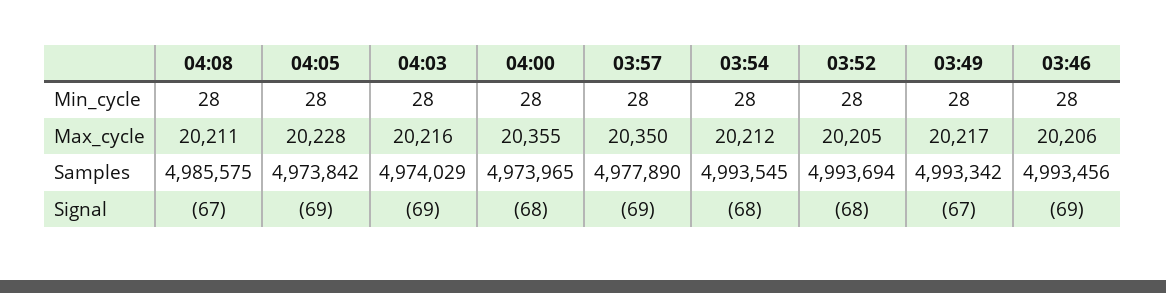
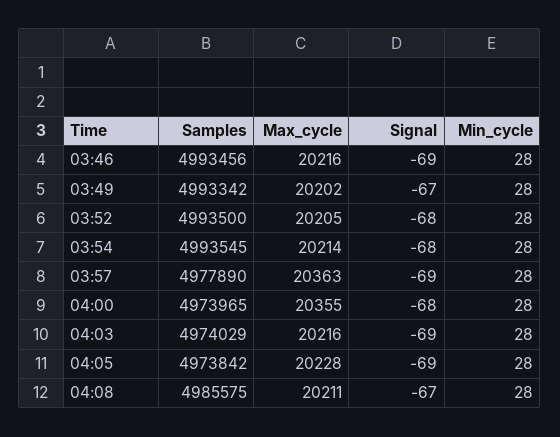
  {
    "04:08": {
      "Min_cycle": 28,
      "Max_cycle": 20211,
      "Samples": 4985575,
      "Signal": -67
    },
    "04:05": {
      "Min_cycle": 28,
      "Max_cycle": 20228,
      "Samples": 4973842,
      "Signal": -69
    },
    "04:03": {
      "Min_cycle": 28,
      "Max_cycle": 20216,
      "Samples": 4974029,
      "Signal": -69
    },
    "04:00": {
      "Min_cycle": 28,
      "Max_cycle": 20355,
      "Samples": 4973965,
      "Signal": -68
    },
    "03:57": {
      "Min_cycle": 28,
-     "Max_cycle": 20350,
+     "Max_cycle": 20363,
      "Samples": 4977890,
      "Signal": -69
    },
    "03:54": {
      "Min_cycle": 28,
-     "Max_cycle": 20212,
+     "Max_cycle": 20214,
      "Samples": 4993545,
      "Signal": -68
    },
    "03:52": {
      "Min_cycle": 28,
      "Max_cycle": 20205,
-     "Samples": 4993694,
+     "Samples": 4993500,
      "Signal": -68
    },
    "03:49": {
      "Min_cycle": 28,
-     "Max_cycle": 20217,
+     "Max_cycle": 20202,
      "Samples": 4993342,
      "Signal": -67
    },
    "03:46": {
      "Min_cycle": 28,
-     "Max_cycle": 20206,
+     "Max_cycle": 20216,
      "Samples": 4993456,
      "Signal": -69
    }
  }

